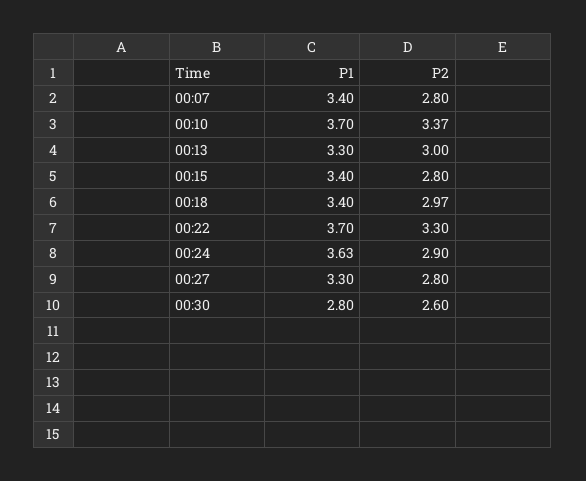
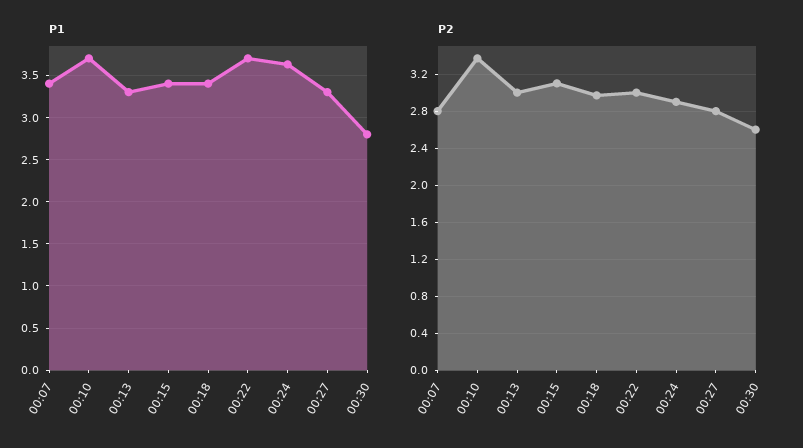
  {
    "P1": {
      "00:07": 3.4,
      "00:10": 3.7,
      "00:13": 3.3,
      "00:15": 3.4,
      "00:18": 3.4,
      "00:22": 3.7,
      "00:24": 3.63,
      "00:27": 3.3,
      "00:30": 2.8
    },
    "P2": {
      "00:07": 2.8,
      "00:10": 3.37,
      "00:13": 3,
-     "00:15": 2.8,
+     "00:15": 3.1,
      "00:18": 2.97,
-     "00:22": 3.3,
+     "00:22": 3,
      "00:24": 2.9,
      "00:27": 2.8,
      "00:30": 2.6
    }
  }

